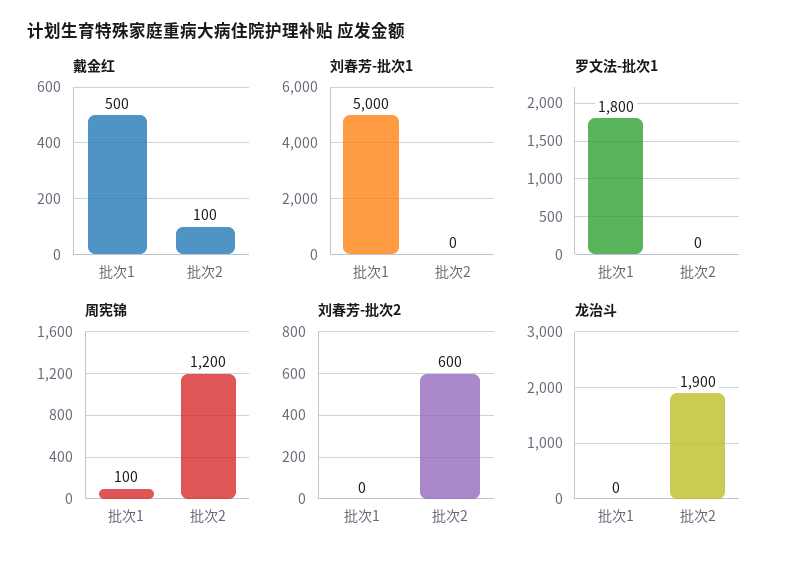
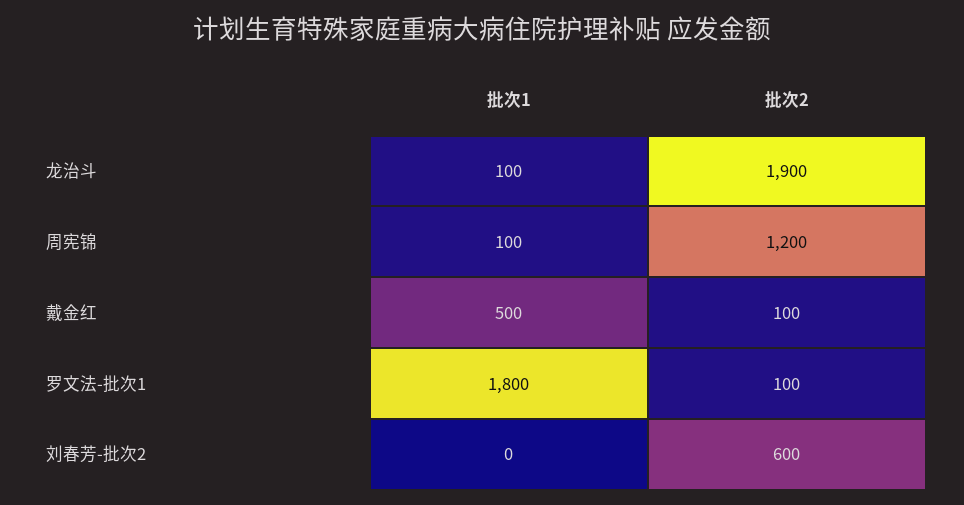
  {
    "戴金红": {
      "批次1": 500,
      "批次2": 100
    },
-   "刘春芳-批次1": {
-     "批次1": 5000,
-     "批次2": 0
-   },
    "罗文法-批次1": {
      "批次1": 1800,
-     "批次2": 0
+     "批次2": 100
    },
    "周宪锦": {
      "批次1": 100,
      "批次2": 1200
    },
    "刘春芳-批次2": {
      "批次1": 0,
      "批次2": 600
    },
    "龙治斗": {
-     "批次1": 0,
+     "批次1": 100,
      "批次2": 1900
    }
  }

